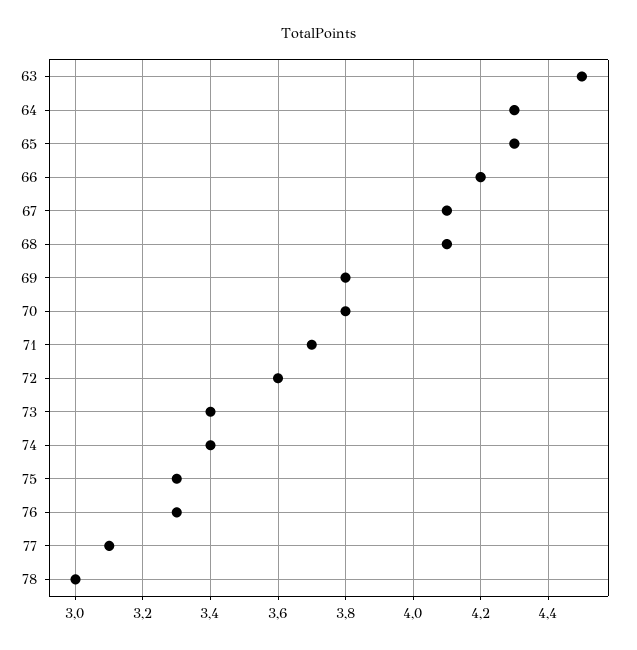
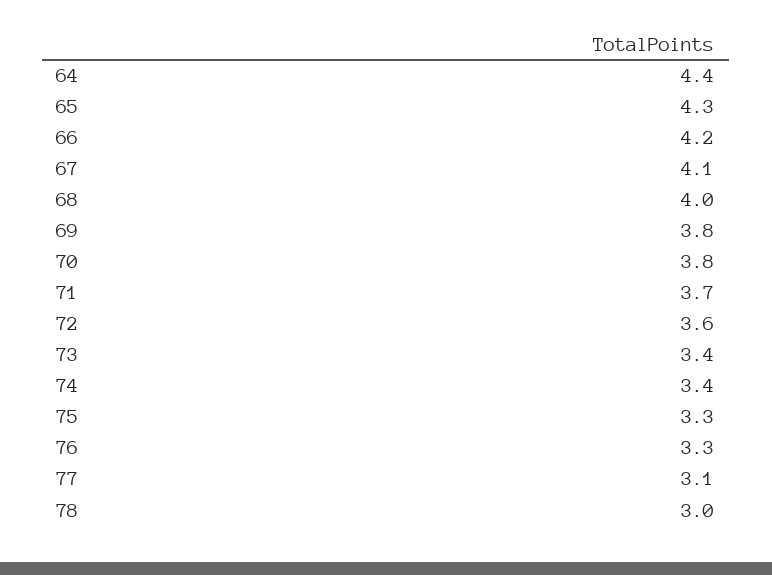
  {
-   "63": 4.5,
-   "64": 4.3,
+   "64": 4.4,
    "65": 4.3,
    "66": 4.2,
    "67": 4.1,
-   "68": 4.1,
+   "68": 4,
    "69": 3.8,
    "70": 3.8,
    "71": 3.7,
    "72": 3.6,
    "73": 3.4,
    "74": 3.4,
    "75": 3.3,
    "76": 3.3,
    "77": 3.1,
    "78": 3
  }

